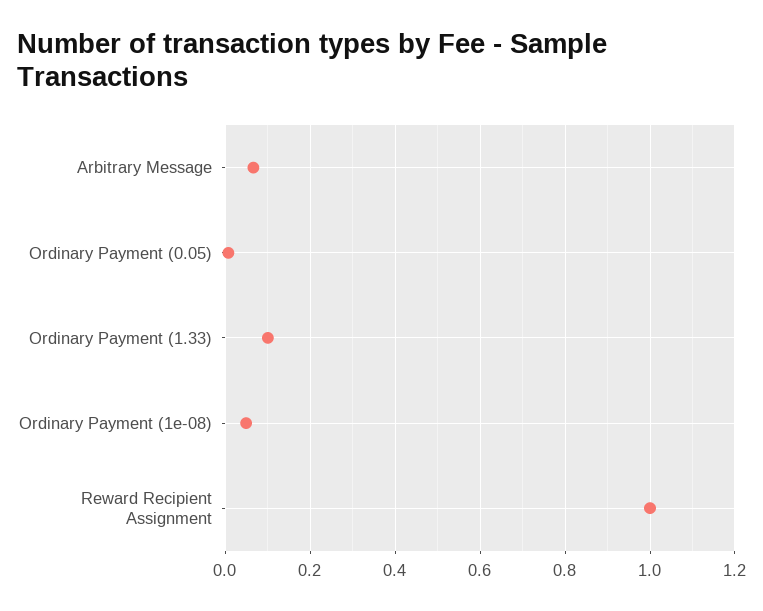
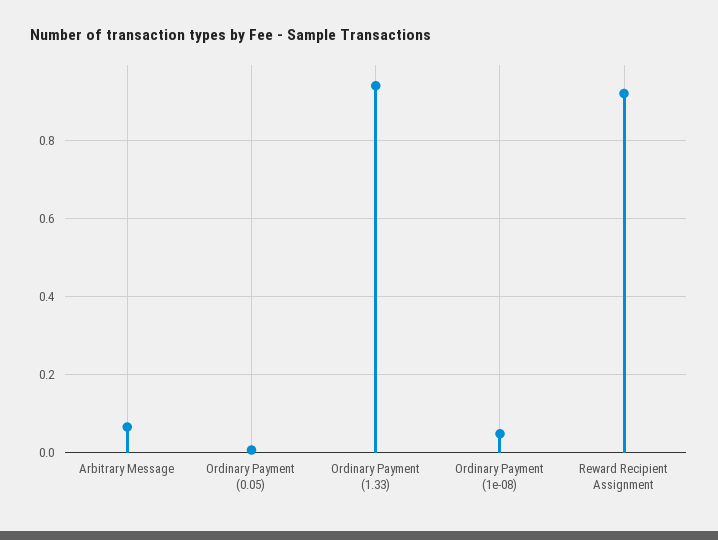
  {
    "Arbitrary Message": 0.06,
    "Ordinary Payment (0.05)": 0,
-   "Ordinary Payment (1.33)": 0.1,
+   "Ordinary Payment (1.33)": 0.94,
    "Ordinary Payment (1e-08)": 0.04,
-   "Reward Recipient Assignment": 1
+   "Reward Recipient Assignment": 0.92
  }

